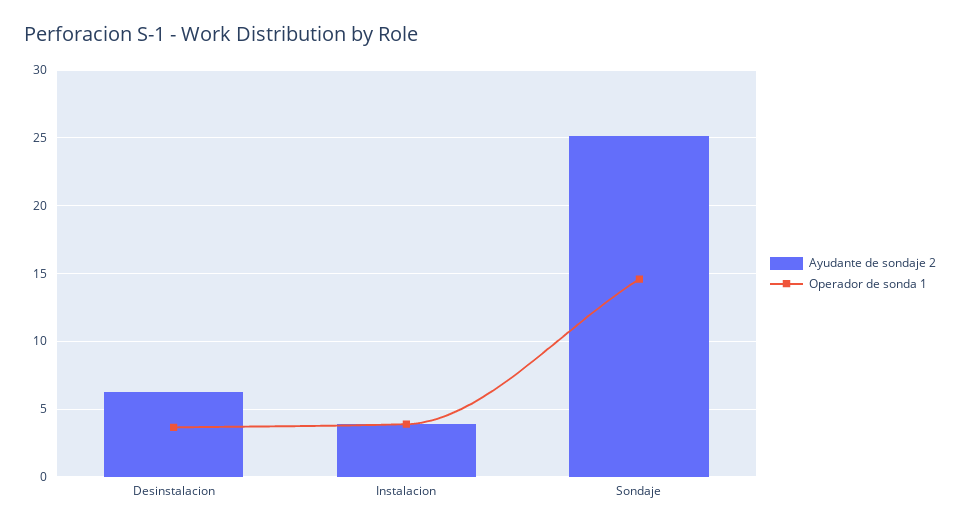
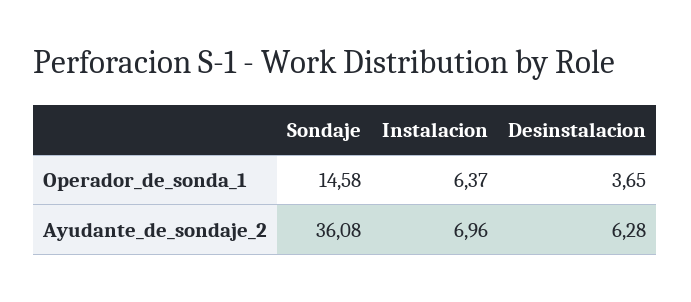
  {
    "Ayudante de sondaje 2": {
      "Desinstalacion": 6.28,
-     "Instalacion": 4,
+     "Instalacion": 6.96,
-     "Sondaje": 25
+     "Sondaje": 36.08
    },
    "Operador de sonda 1": {
      "Desinstalacion": 3.65,
-     "Instalacion": 4,
+     "Instalacion": 6.37,
      "Sondaje": 14.58
    }
  }

